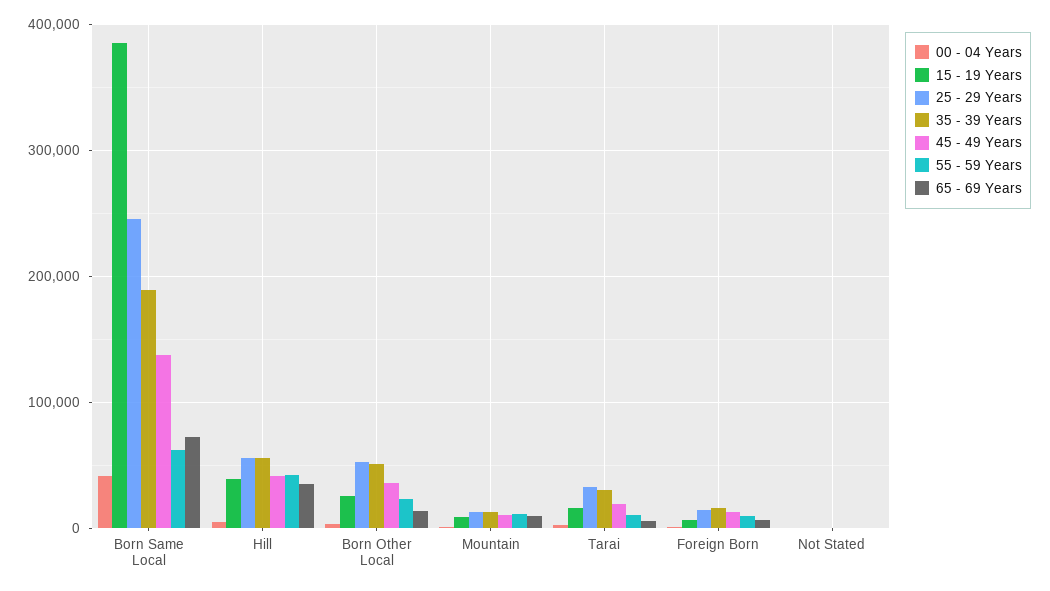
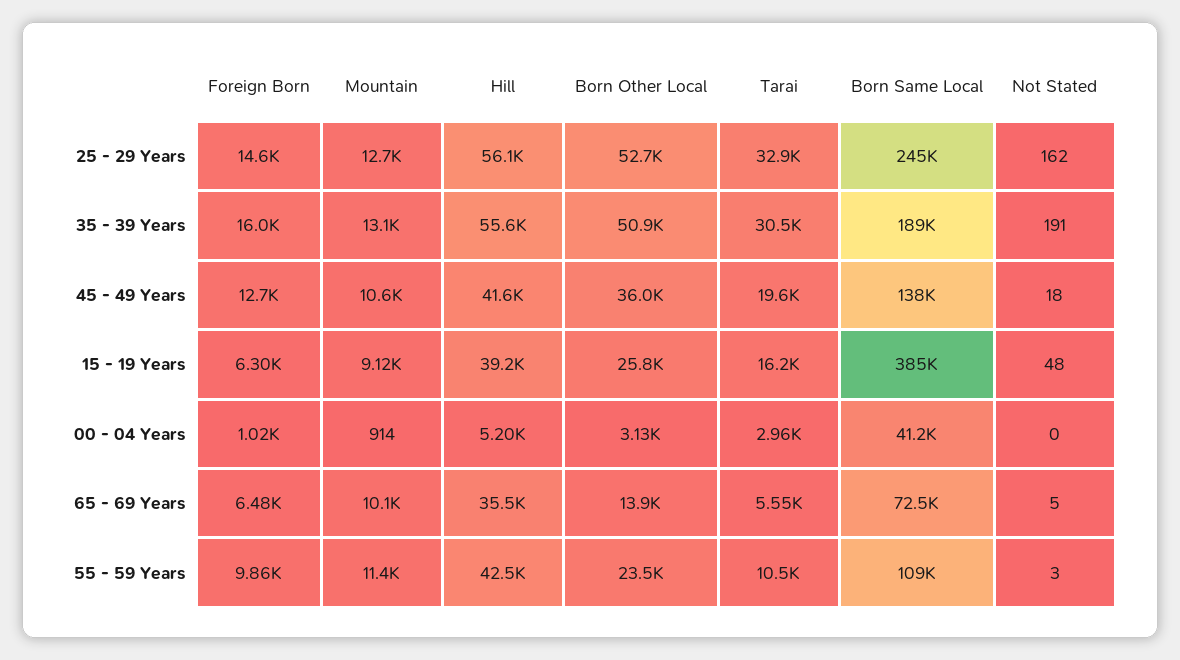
  {
    "00 - 04 Years": {
      "Born Same Local": 41200,
      "Hill": 5200,
      "Born Other Local": 3130,
      "Mountain": 914,
      "Tarai": 2960,
      "Foreign Born": 1020,
      "Not Stated": 0
    },
    "15 - 19 Years": {
      "Born Same Local": 385000,
      "Hill": 39200,
      "Born Other Local": 25800,
      "Mountain": 9120,
      "Tarai": 16200,
      "Foreign Born": 6300,
      "Not Stated": 48
    },
    "25 - 29 Years": {
      "Born Same Local": 245000,
      "Hill": 56100,
      "Born Other Local": 52700,
      "Mountain": 12700,
      "Tarai": 32900,
      "Foreign Born": 14600,
      "Not Stated": 162
    },
    "35 - 39 Years": {
      "Born Same Local": 189000,
      "Hill": 55600,
      "Born Other Local": 50900,
      "Mountain": 13100,
      "Tarai": 30500,
      "Foreign Born": 16000,
      "Not Stated": 191
    },
    "45 - 49 Years": {
      "Born Same Local": 138000,
      "Hill": 41600,
      "Born Other Local": 36000,
      "Mountain": 10600,
      "Tarai": 19600,
      "Foreign Born": 12700,
      "Not Stated": 18
    },
    "55 - 59 Years": {
-     "Born Same Local": 60000,
+     "Born Same Local": 109000,
      "Hill": 42500,
      "Born Other Local": 23500,
      "Mountain": 11400,
      "Tarai": 10500,
      "Foreign Born": 9860,
      "Not Stated": 3
    },
    "65 - 69 Years": {
      "Born Same Local": 72500,
      "Hill": 35500,
      "Born Other Local": 13900,
      "Mountain": 10100,
      "Tarai": 5550,
      "Foreign Born": 6480,
      "Not Stated": 5
    }
  }

